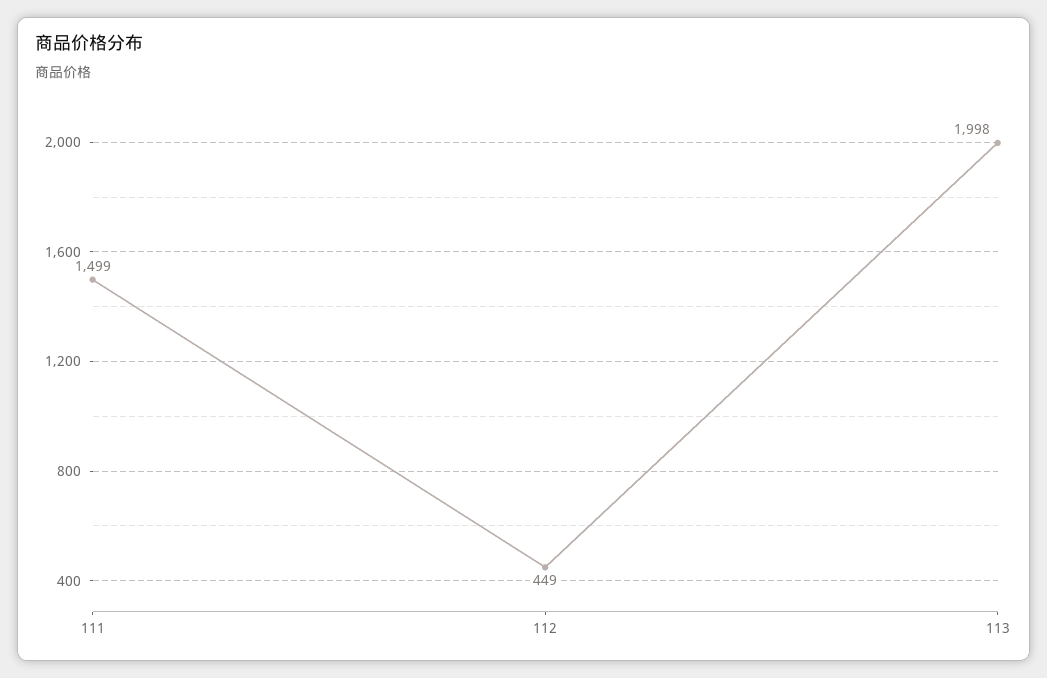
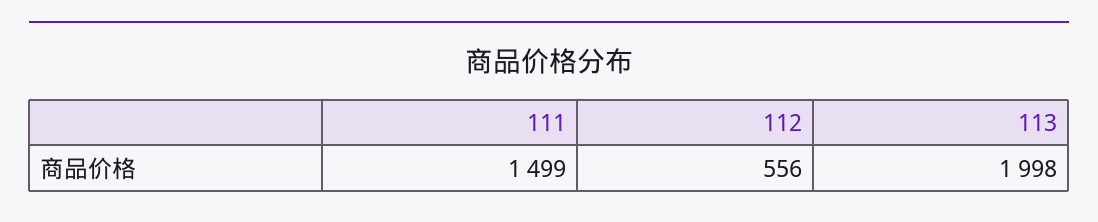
  {
    "111": 1499,
-   "112": 449,
+   "112": 556,
    "113": 1998
  }

